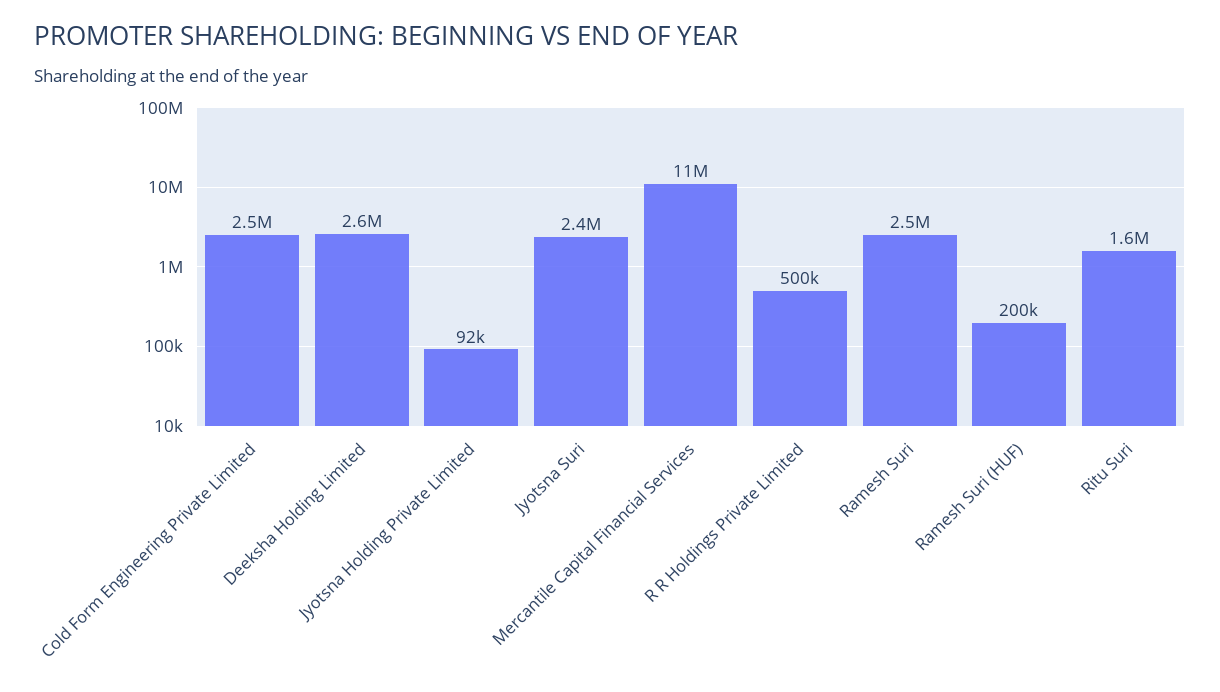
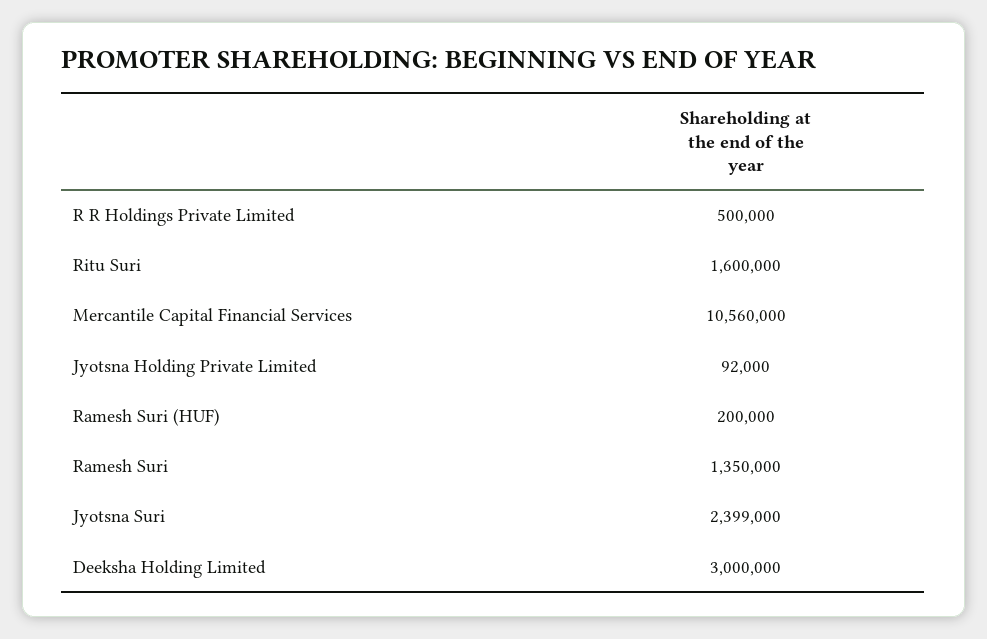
  {
-   "Cold Form Engineering Private Limited": 2500000,
-   "Deeksha Holding Limited": 2600000,
+   "Deeksha Holding Limited": 3000000,
    "Jyotsna Holding Private Limited": 92000,
    "Jyotsna Suri": 2399000,
    "Mercantile Capital Financial Services": 10560000,
    "R R Holdings Private Limited": 500000,
-   "Ramesh Suri": 2500000,
+   "Ramesh Suri": 1350000,
    "Ramesh Suri (HUF)": 200000,
    "Ritu Suri": 1600000
  }

